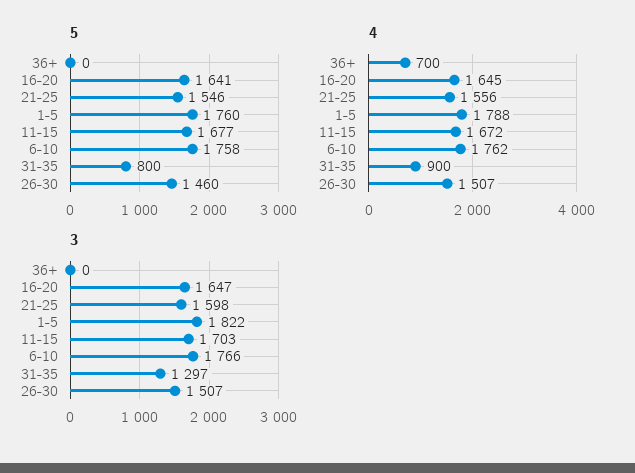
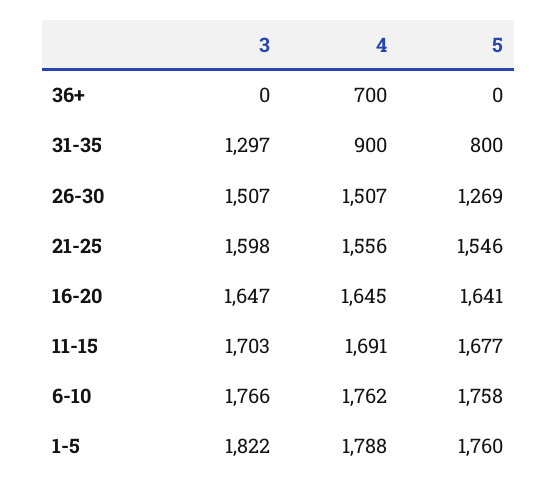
  {
    "5": {
      "36+": 0,
      "16-20": 1641,
      "21-25": 1546,
      "1-5": 1760,
      "11-15": 1677,
      "6-10": 1758,
      "31-35": 800,
-     "26-30": 1460
+     "26-30": 1269
    },
    "4": {
      "36+": 700,
      "16-20": 1645,
      "21-25": 1556,
      "1-5": 1788,
-     "11-15": 1672,
+     "11-15": 1691,
      "6-10": 1762,
      "31-35": 900,
      "26-30": 1507
    },
    "3": {
      "36+": 0,
      "16-20": 1647,
      "21-25": 1598,
      "1-5": 1822,
      "11-15": 1703,
      "6-10": 1766,
      "31-35": 1297,
      "26-30": 1507
    }
  }

